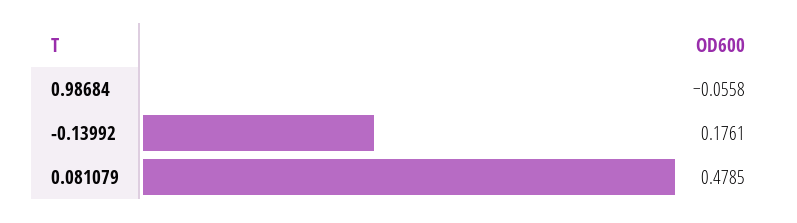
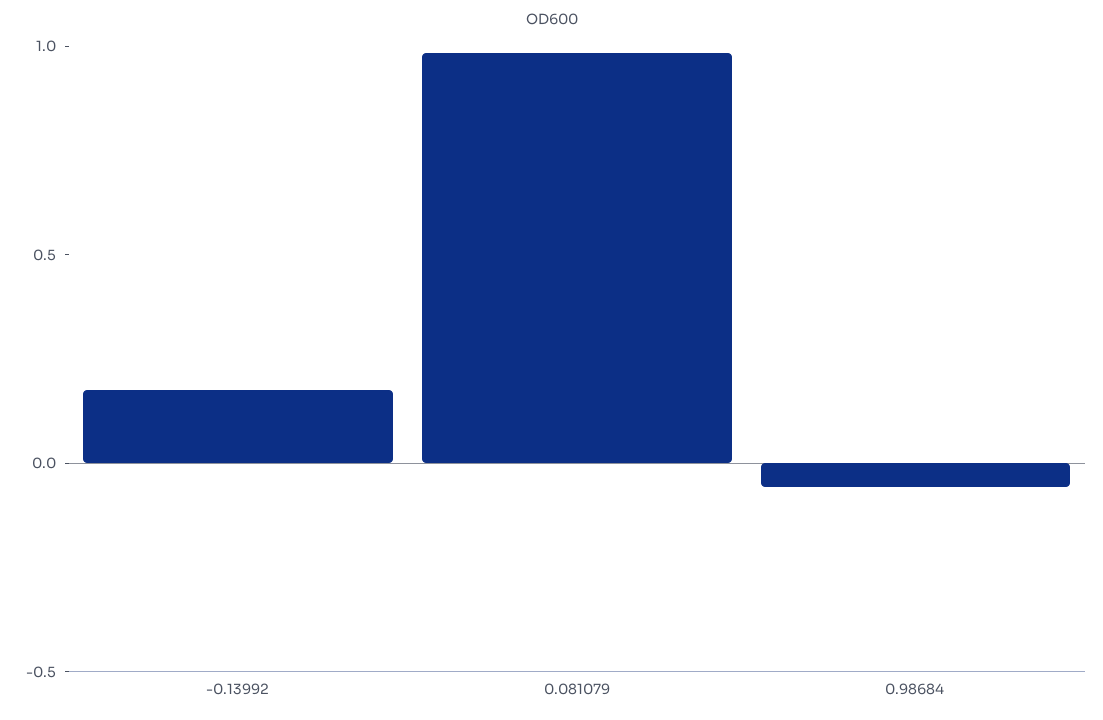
  {
    "0.98684": -0.0558,
    "-0.13992": 0.1761,
-   "0.081079": 0.4785
+   "0.081079": 1
  }

